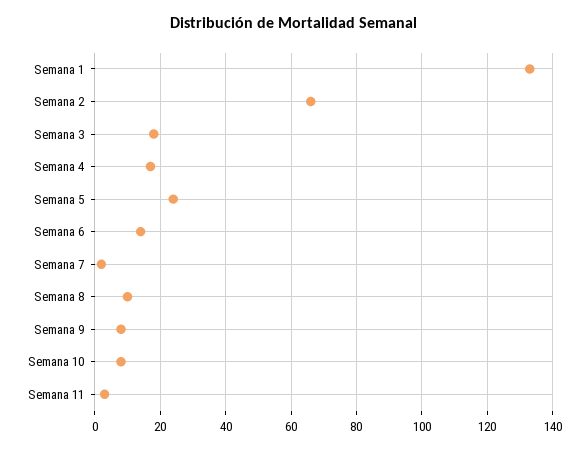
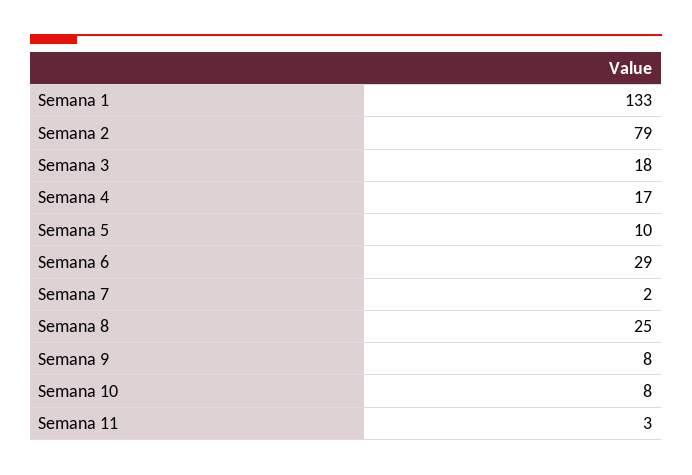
  {
    "Semana 1": 133,
-   "Semana 2": 65,
+   "Semana 2": 79,
    "Semana 3": 18,
    "Semana 4": 17,
-   "Semana 5": 25,
+   "Semana 5": 10,
-   "Semana 6": 15,
+   "Semana 6": 29,
    "Semana 7": 2,
-   "Semana 8": 10,
+   "Semana 8": 25,
    "Semana 9": 8,
    "Semana 10": 8,
    "Semana 11": 3
  }

